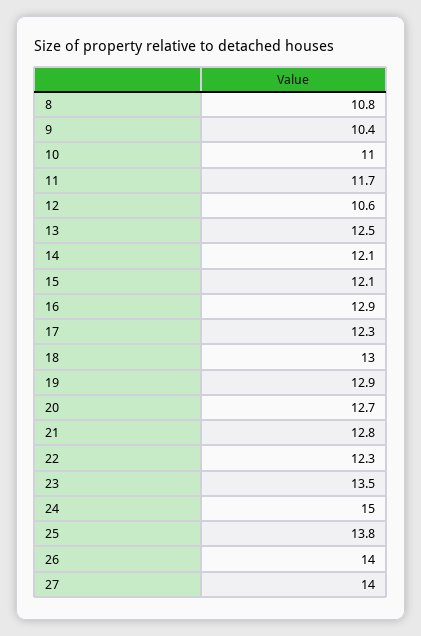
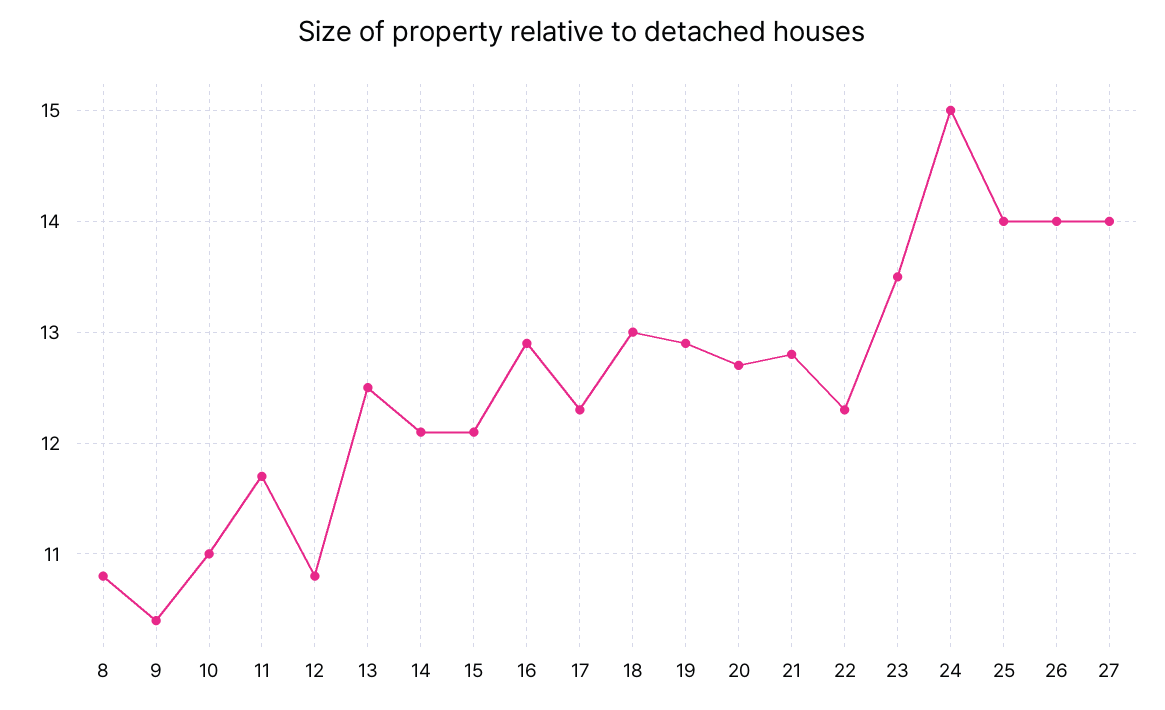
  {
    "8": 10.8,
    "9": 10.4,
    "10": 11,
    "11": 11.7,
-   "12": 10.6,
+   "12": 10.8,
    "13": 12.5,
    "14": 12.1,
    "15": 12.1,
    "16": 12.9,
    "17": 12.3,
    "18": 13,
    "19": 12.9,
    "20": 12.7,
    "21": 12.8,
    "22": 12.3,
    "23": 13.5,
    "24": 15,
-   "25": 13.8,
+   "25": 14,
    "26": 14,
    "27": 14
  }

